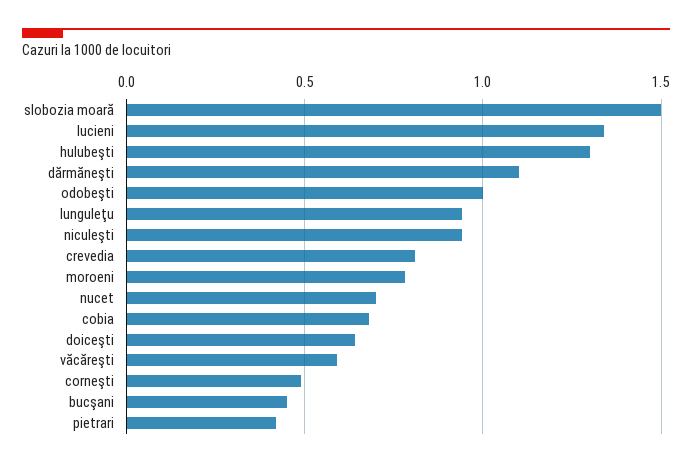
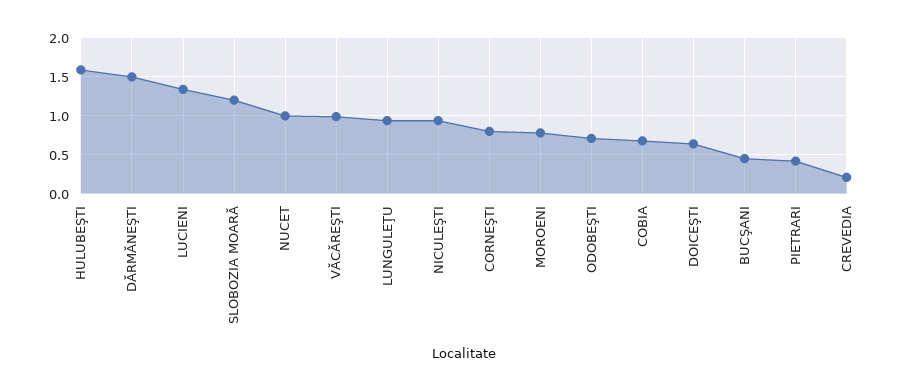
  {
-   "slobozia moară": 1.5,
+   "slobozia moară": 1.2,
    "lucieni": 1.35,
-   "hulubeşti": 1.3,
+   "hulubeşti": 1.6,
-   "dărmăneşti": 1.1,
+   "dărmăneşti": 1.5,
-   "odobeşti": 1,
+   "odobeşti": 0.7,
    "lunguleţu": 0.95,
    "niculeşti": 0.95,
-   "crevedia": 0.8,
+   "crevedia": 0.2,
    "moroeni": 0.8,
-   "nucet": 0.7,
+   "nucet": 1,
    "cobia": 0.7,
    "doiceşti": 0.65,
-   "văcăreşti": 0.6,
+   "văcăreşti": 1,
-   "corneşti": 0.5,
+   "corneşti": 0.8,
    "bucşani": 0.45,
    "pietrari": 0.4
  }

